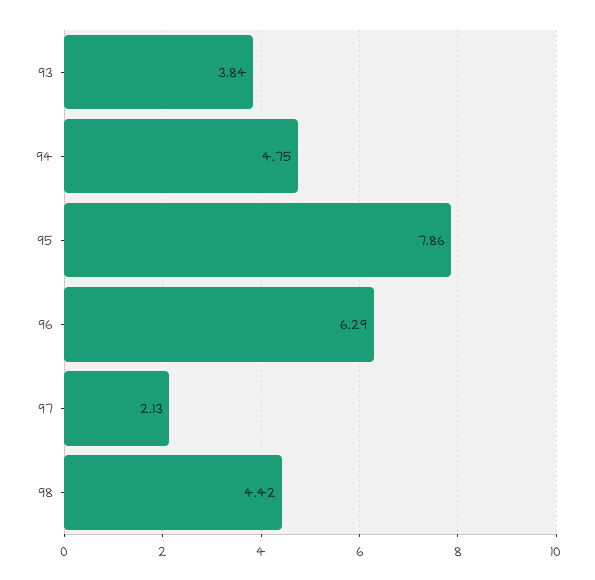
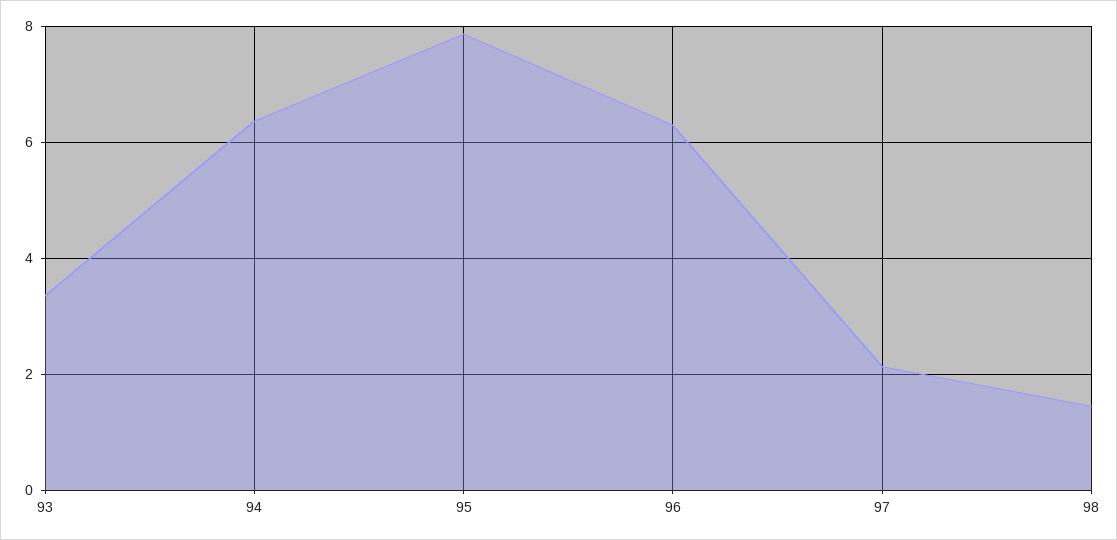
  {
-   "93": 3.84,
+   "93": 3.4,
-   "94": 4.75,
+   "94": 6.4,
    "95": 7.86,
    "96": 6.29,
    "97": 2.13,
-   "98": 4.42
+   "98": 1.4
  }

